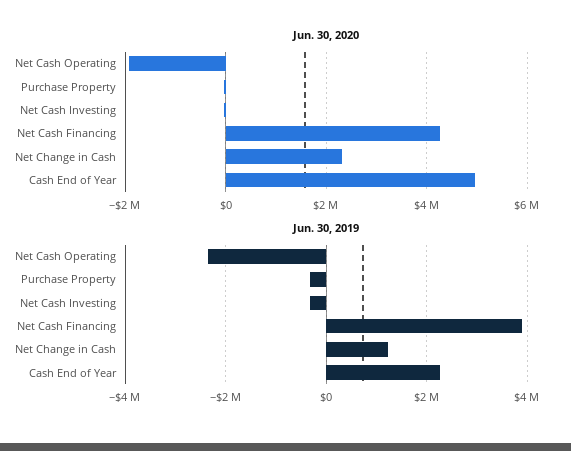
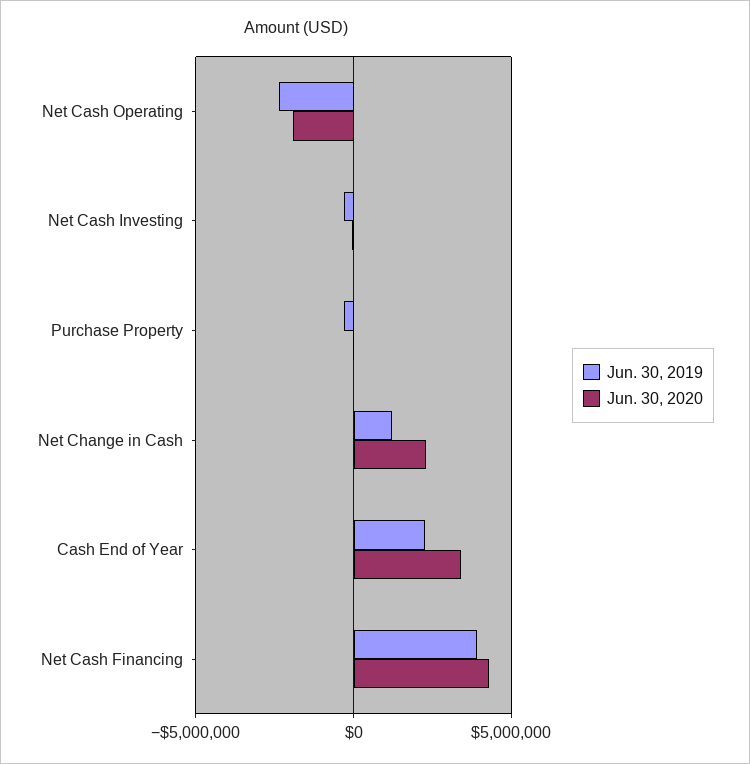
  {
    "Jun. 30, 2020": {
      "Net Cash Operating": -2000000,
      "Purchase Property": 0,
      "Net Cash Investing": 0,
      "Net Cash Financing": 4200000,
      "Net Change in Cash": 2400000,
-     "Cash End of Year": 5000000
+     "Cash End of Year": 3500000
    },
    "Jun. 30, 2019": {
      "Net Cash Operating": -2400000,
      "Purchase Property": -400000,
      "Net Cash Investing": -400000,
      "Net Cash Financing": 4000000,
      "Net Change in Cash": 1200000,
      "Cash End of Year": 2200000
    }
  }

